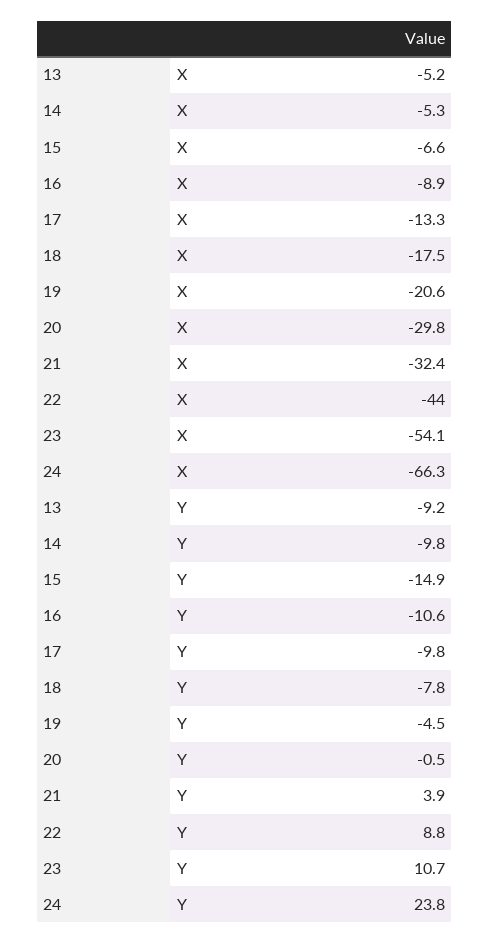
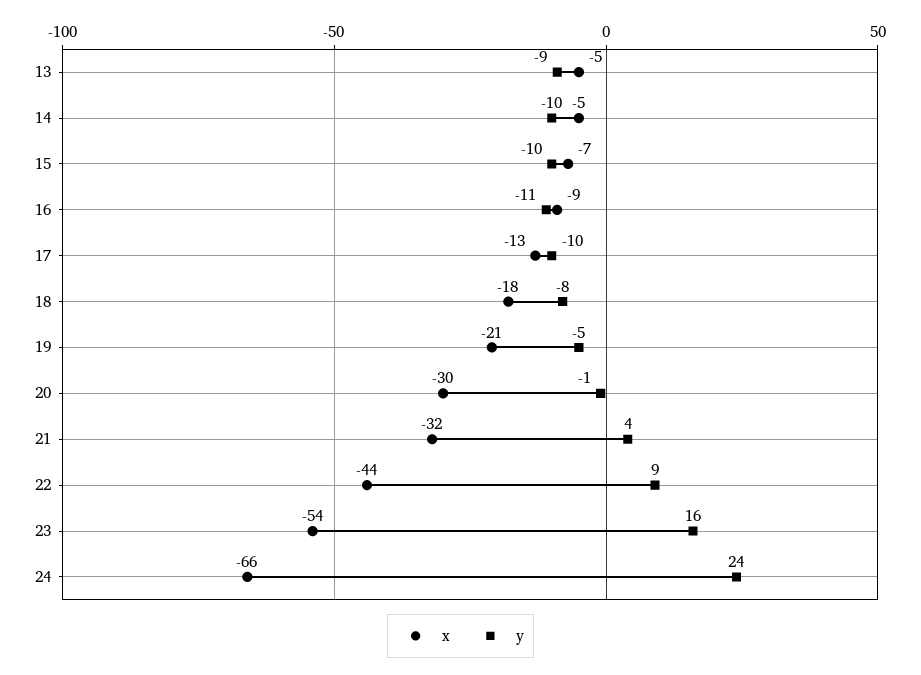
  {
    "X": {
      "13": -5.2,
      "14": -5.3,
      "15": -6.6,
      "16": -8.9,
      "17": -13.3,
      "18": -17.5,
      "19": -20.6,
      "20": -29.8,
      "21": -32.4,
      "22": -44,
      "23": -54.1,
      "24": -66.3
    },
    "Y": {
      "13": -9.2,
      "14": -9.8,
-     "15": -14.9,
+     "15": -10,
      "16": -10.6,
      "17": -9.8,
      "18": -7.8,
      "19": -4.5,
      "20": -0.5,
      "21": 3.9,
      "22": 8.8,
-     "23": 10.7,
+     "23": 16,
      "24": 23.8
    }
  }

